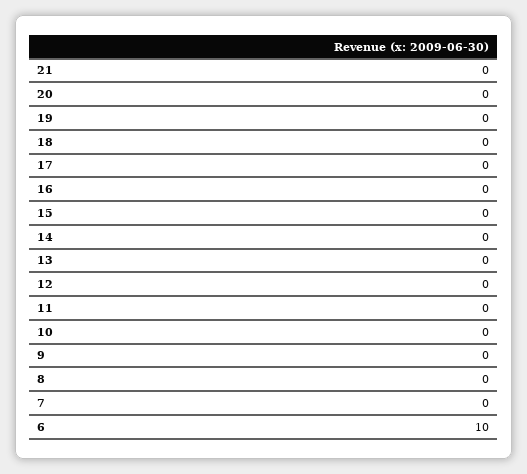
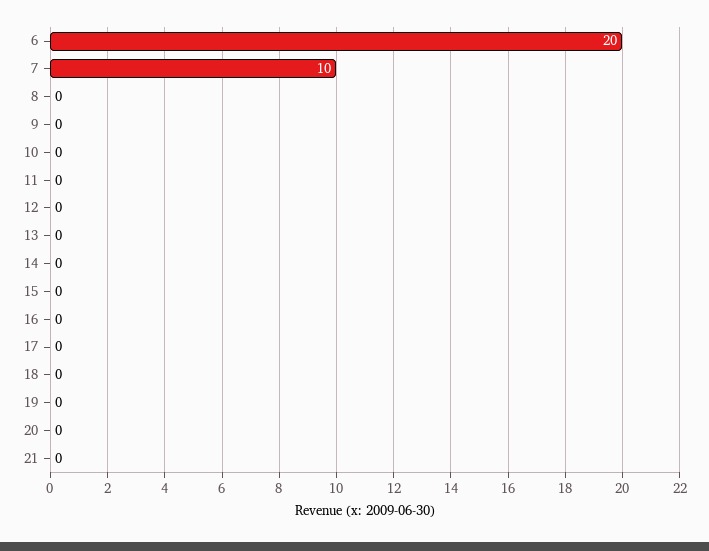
  {
    "21": 0,
    "20": 0,
    "19": 0,
    "18": 0,
    "17": 0,
    "16": 0,
    "15": 0,
    "14": 0,
    "13": 0,
    "12": 0,
    "11": 0,
    "10": 0,
    "9": 0,
    "8": 0,
-   "7": 0,
+   "7": 10,
-   "6": 10
+   "6": 20
  }

